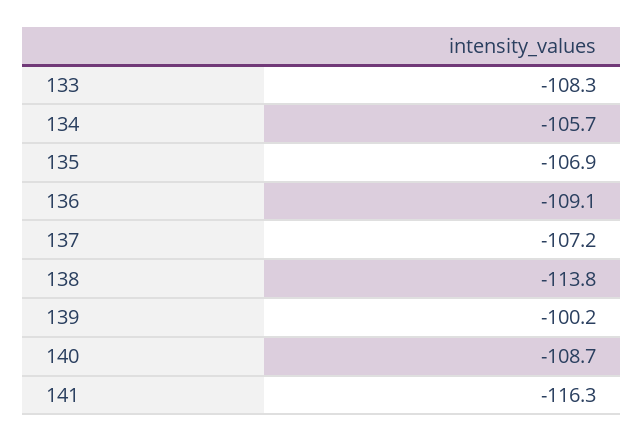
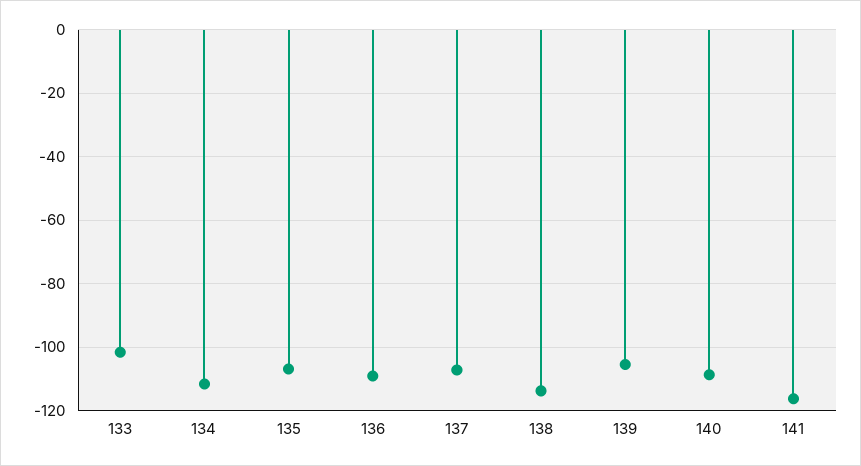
  {
-   "133": -108.3,
+   "133": -102,
-   "134": -105.7,
+   "134": -112,
    "135": -106.9,
    "136": -109.1,
    "137": -107.2,
    "138": -113.8,
-   "139": -100.2,
+   "139": -106,
    "140": -108.7,
    "141": -116.3
  }

